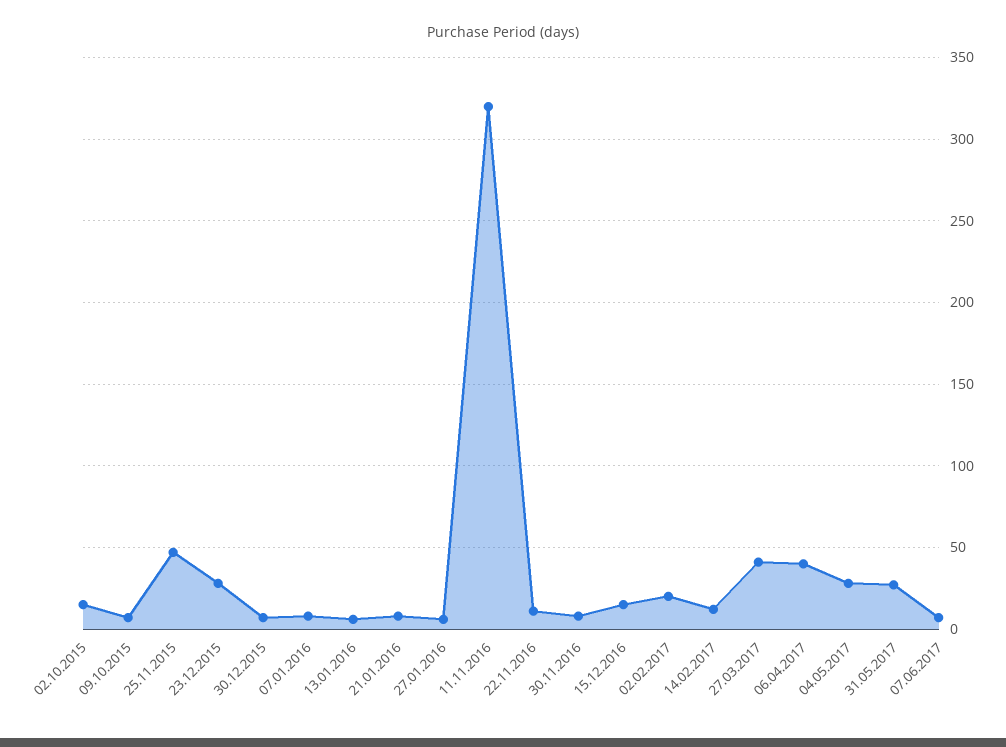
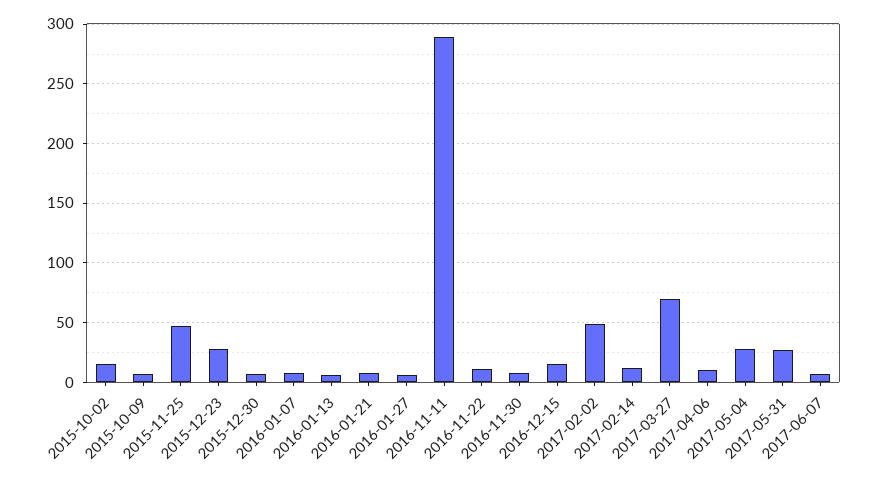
  {
    "02.10.2015": 15,
    "09.10.2015": 5,
    "25.11.2015": 45,
    "23.12.2015": 30,
    "30.12.2015": 5,
    "07.01.2016": 10,
    "13.01.2016": 5,
    "21.01.2016": 10,
    "27.01.2016": 5,
-   "11.11.2016": 320,
+   "11.11.2016": 290,
    "22.11.2016": 10,
    "30.11.2016": 10,
    "15.12.2016": 15,
-   "02.02.2017": 20,
+   "02.02.2017": 50,
    "14.02.2017": 10,
-   "27.03.2017": 40,
+   "27.03.2017": 70,
-   "06.04.2017": 40,
+   "06.04.2017": 10,
    "04.05.2017": 30,
    "31.05.2017": 25,
    "07.06.2017": 5
  }

